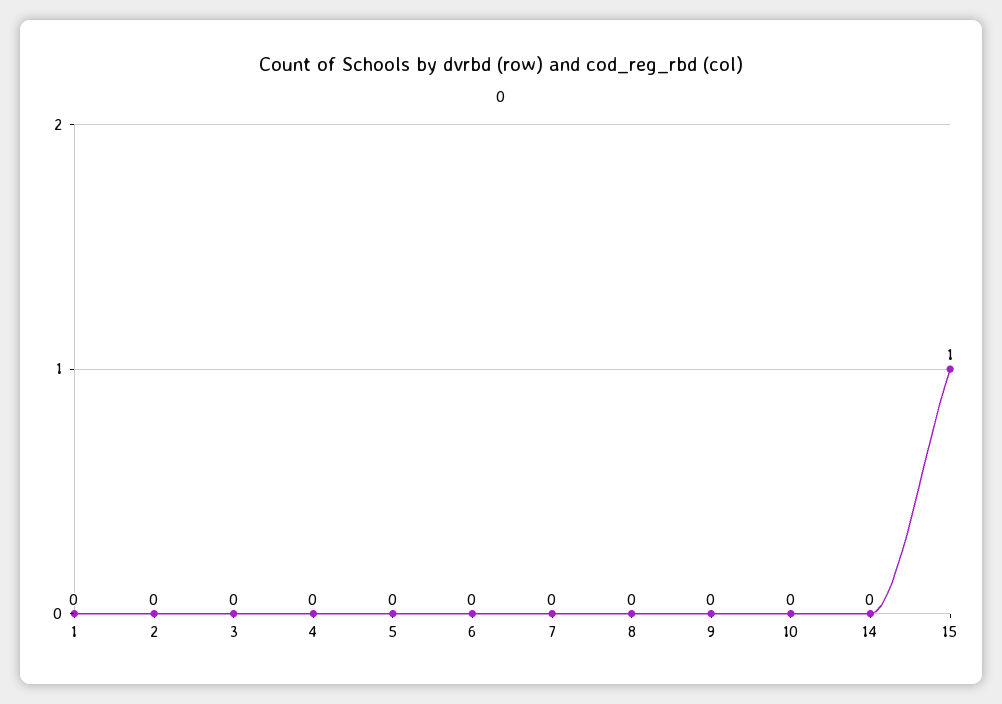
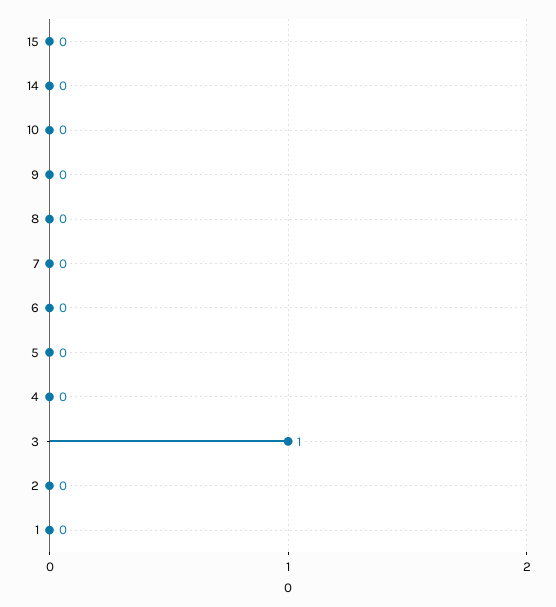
  {
    "1": 0,
    "2": 0,
-   "3": 0,
+   "3": 1,
    "4": 0,
    "5": 0,
    "6": 0,
    "7": 0,
    "8": 0,
    "9": 0,
    "10": 0,
    "14": 0,
-   "15": 1
+   "15": 0
  }

